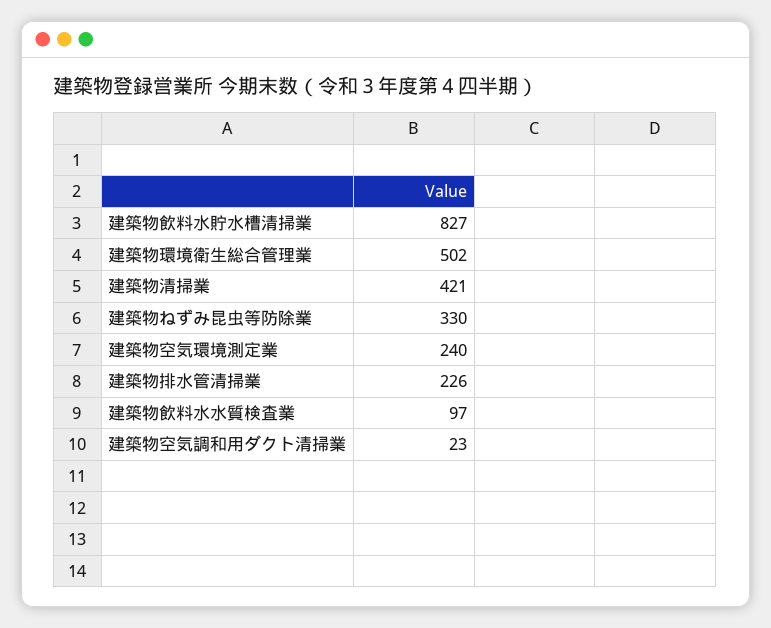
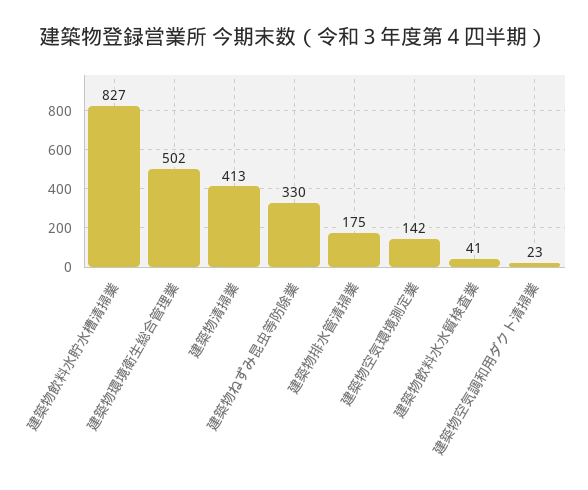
  {
    "建築物飲料水貯水槽清掃業": 827,
    "建築物環境衛生総合管理業": 502,
-   "建築物清掃業": 421,
+   "建築物清掃業": 413,
    "建築物ねずみ昆虫等防除業": 330,
-   "建築物空気環境測定業": 240,
+   "建築物空気環境測定業": 142,
-   "建築物排水管清掃業": 226,
+   "建築物排水管清掃業": 175,
-   "建築物飲料水水質検査業": 97,
+   "建築物飲料水水質検査業": 41,
    "建築物空気調和用ダクト清掃業": 23
  }

